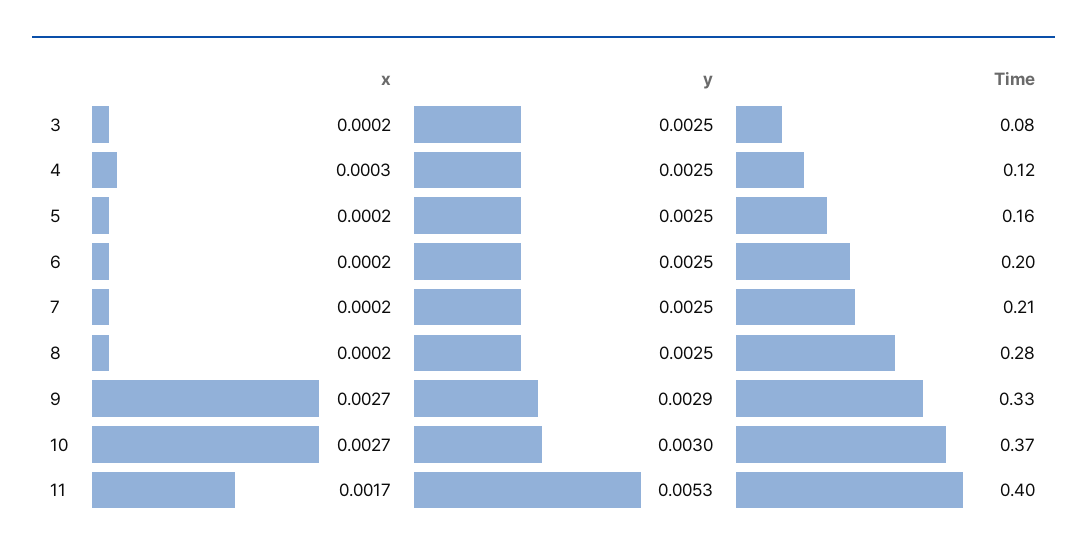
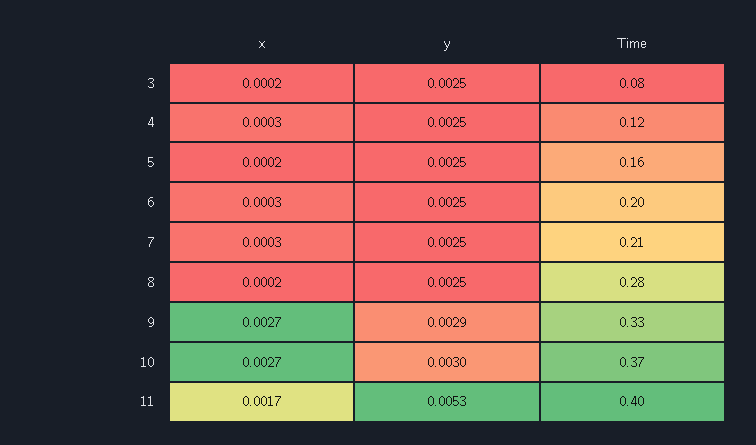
  {
    "x": {
      "3": 0.0002,
      "4": 0.0003,
      "5": 0.0002,
-     "6": 0.0002,
+     "6": 0.0003,
-     "7": 0.0002,
+     "7": 0.0003,
      "8": 0.0002,
      "9": 0.0027,
      "10": 0.0027,
      "11": 0.0017
    },
    "y": {
      "3": 0.0025,
      "4": 0.0025,
      "5": 0.0025,
      "6": 0.0025,
      "7": 0.0025,
      "8": 0.0025,
      "9": 0.0029,
      "10": 0.003,
      "11": 0.0053
    },
    "Time": {
      "3": 0.08,
      "4": 0.12,
      "5": 0.16,
      "6": 0.2,
      "7": 0.21,
      "8": 0.28,
      "9": 0.33,
      "10": 0.37,
      "11": 0.4
    }
  }

